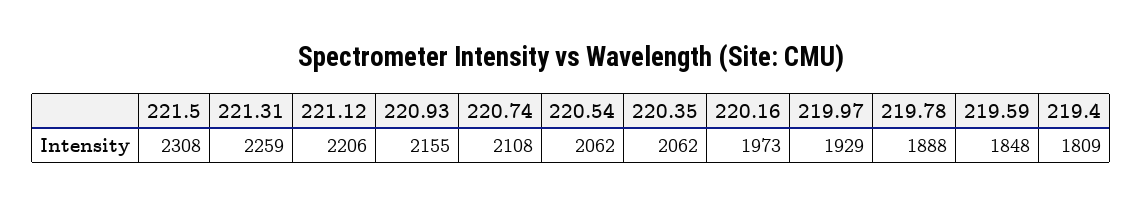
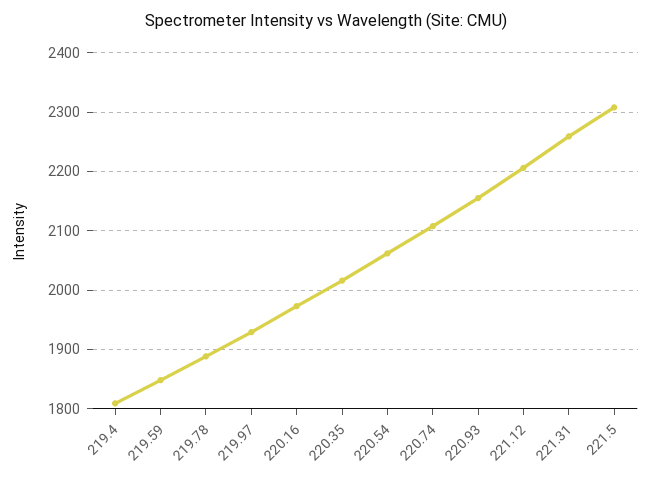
  {
    "221.5": 2308,
    "221.31": 2259,
    "221.12": 2206,
    "220.93": 2155,
    "220.74": 2108,
    "220.54": 2062,
-   "220.35": 2062,
+   "220.35": 2020,
    "220.16": 1973,
    "219.97": 1929,
    "219.78": 1888,
    "219.59": 1848,
    "219.4": 1809
  }

